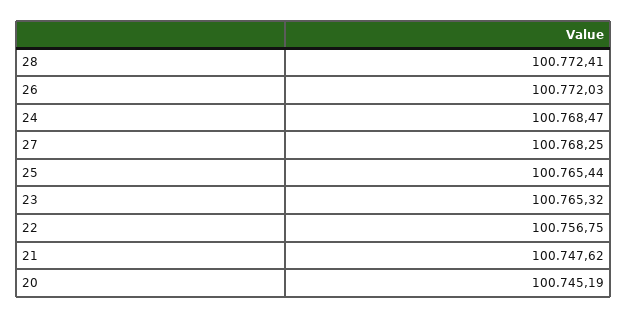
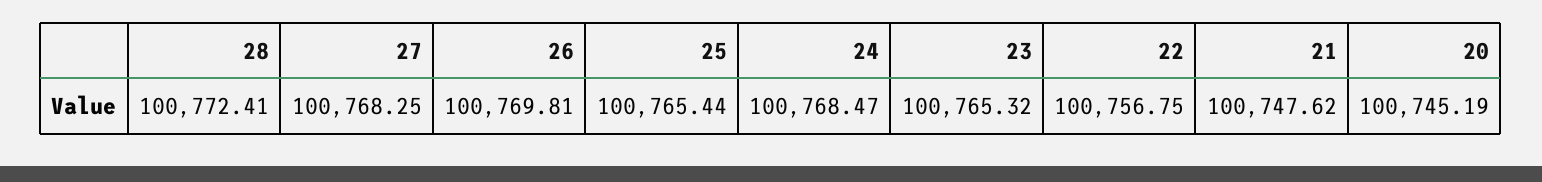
  {
    "28": 100772.41,
-   "26": 100772.03,
+   "26": 100769.81,
    "24": 100768.47,
    "27": 100768.25,
    "25": 100765.44,
    "23": 100765.32,
    "22": 100756.75,
    "21": 100747.62,
    "20": 100745.19
  }

